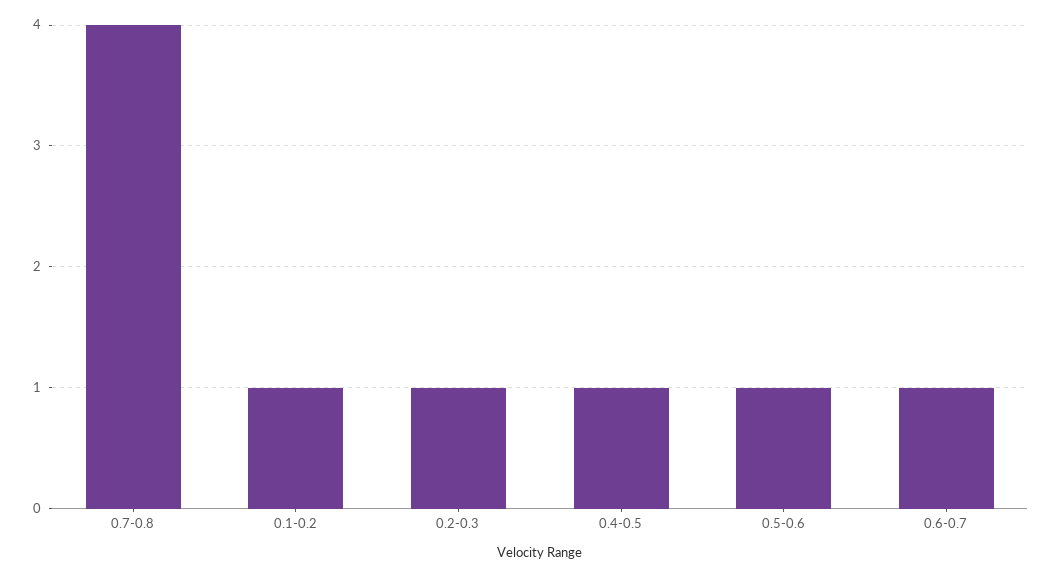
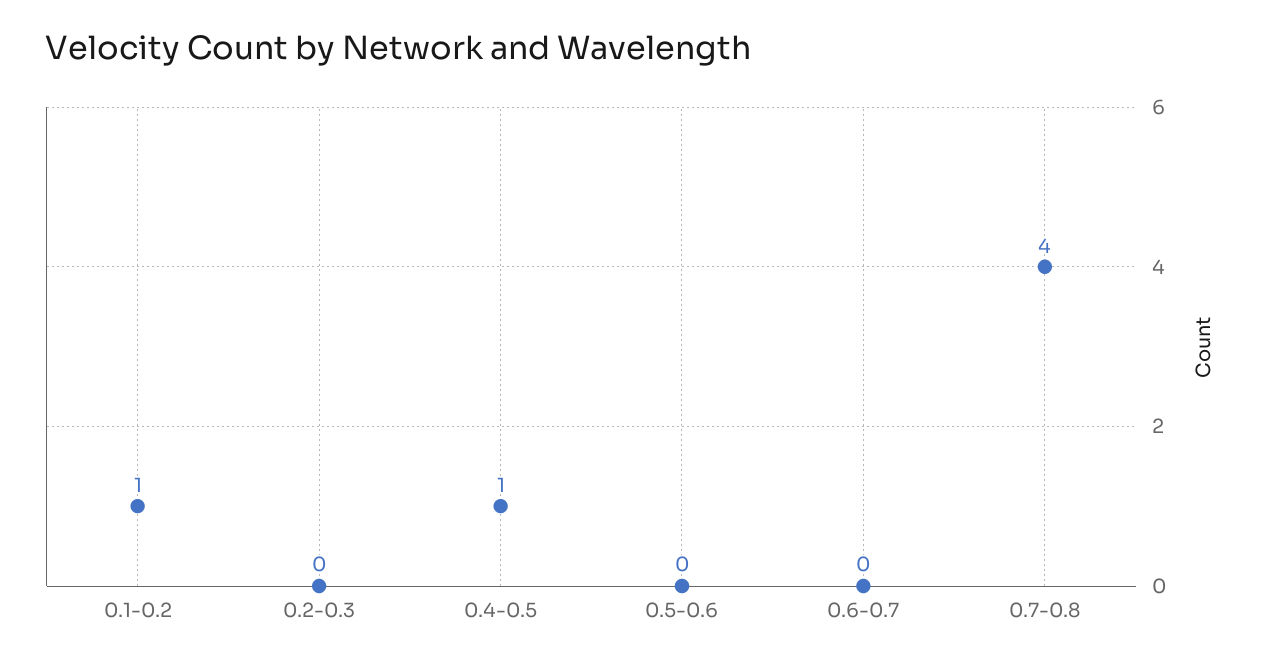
  {
    "0.7-0.8": 4,
    "0.1-0.2": 1,
-   "0.2-0.3": 1,
+   "0.2-0.3": 0,
    "0.4-0.5": 1,
-   "0.5-0.6": 1,
+   "0.5-0.6": 0,
-   "0.6-0.7": 1
+   "0.6-0.7": 0
  }

